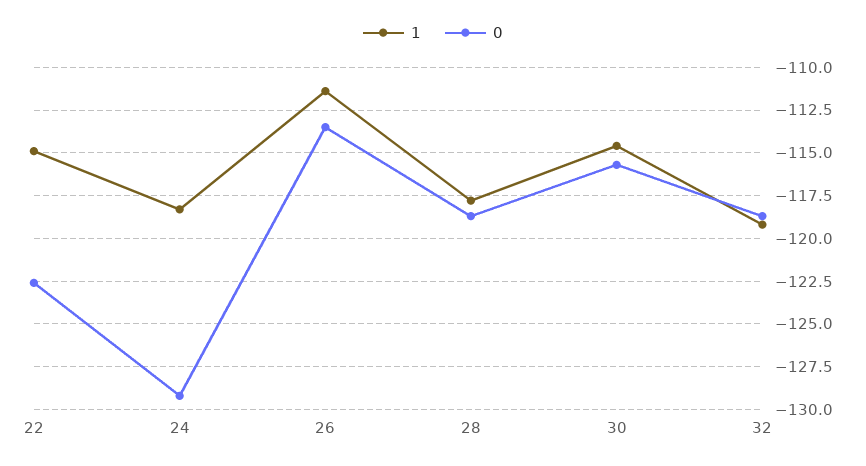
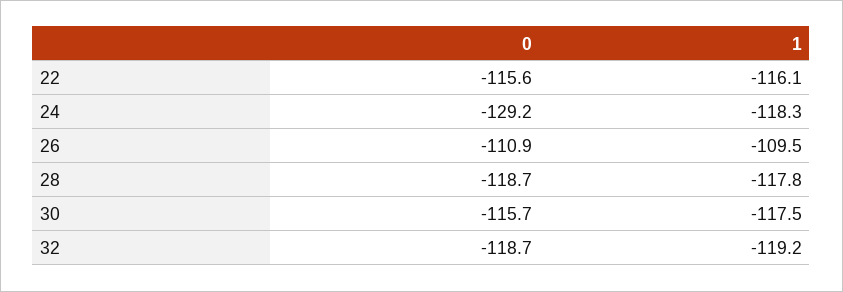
  {
    "1": {
-     "22": -115,
+     "22": -116.1,
      "24": -118.3,
-     "26": -111.5,
+     "26": -109.5,
      "28": -117.8,
-     "30": -114.5,
+     "30": -117.5,
      "32": -119.2
    },
    "0": {
-     "22": -122.5,
+     "22": -115.6,
      "24": -129.2,
-     "26": -113.5,
+     "26": -110.9,
      "28": -118.7,
      "30": -115.7,
      "32": -118.7
    }
  }

